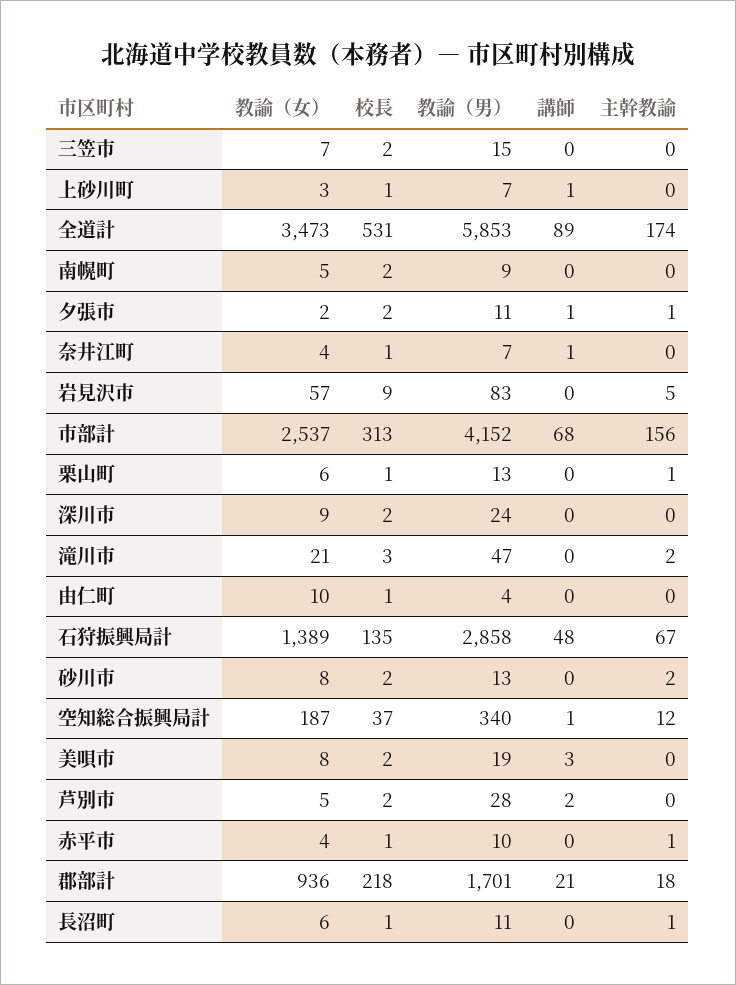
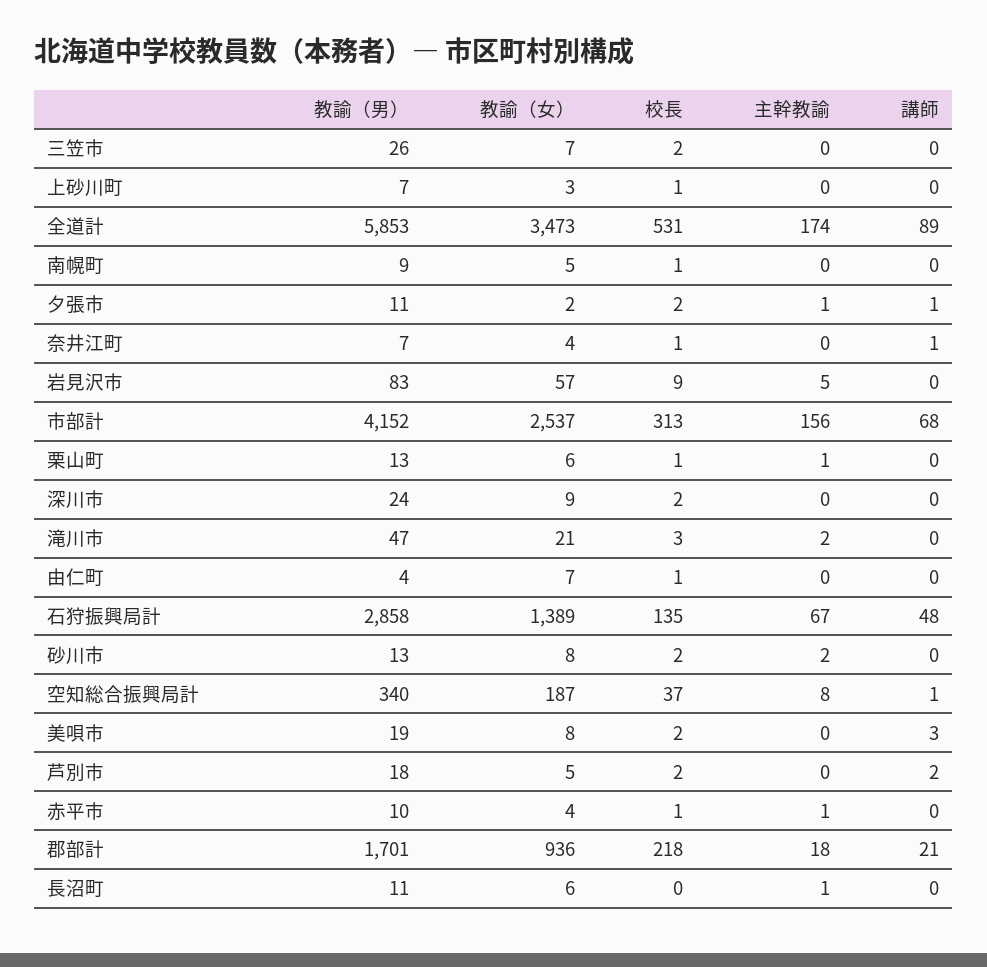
  {
    "教諭（女）": {
      "三笠市": 7,
      "上砂川町": 3,
      "全道計": 3473,
      "南幌町": 5,
      "夕張市": 2,
      "奈井江町": 4,
      "岩見沢市": 57,
      "市部計": 2537,
      "栗山町": 6,
      "深川市": 9,
      "滝川市": 21,
-     "由仁町": 10,
+     "由仁町": 7,
      "石狩振興局計": 1389,
      "砂川市": 8,
      "空知総合振興局計": 187,
      "美唄市": 8,
      "芦別市": 5,
      "赤平市": 4,
      "郡部計": 936,
      "長沼町": 6
    },
    "校長": {
      "三笠市": 2,
      "上砂川町": 1,
      "全道計": 531,
-     "南幌町": 2,
+     "南幌町": 1,
      "夕張市": 2,
      "奈井江町": 1,
      "岩見沢市": 9,
      "市部計": 313,
      "栗山町": 1,
      "深川市": 2,
      "滝川市": 3,
      "由仁町": 1,
      "石狩振興局計": 135,
      "砂川市": 2,
      "空知総合振興局計": 37,
      "美唄市": 2,
      "芦別市": 2,
      "赤平市": 1,
      "郡部計": 218,
-     "長沼町": 1
+     "長沼町": 0
    },
    "教諭（男）": {
-     "三笠市": 15,
+     "三笠市": 26,
      "上砂川町": 7,
      "全道計": 5853,
      "南幌町": 9,
      "夕張市": 11,
      "奈井江町": 7,
      "岩見沢市": 83,
      "市部計": 4152,
      "栗山町": 13,
      "深川市": 24,
      "滝川市": 47,
      "由仁町": 4,
      "石狩振興局計": 2858,
      "砂川市": 13,
      "空知総合振興局計": 340,
      "美唄市": 19,
-     "芦別市": 28,
+     "芦別市": 18,
      "赤平市": 10,
      "郡部計": 1701,
      "長沼町": 11
    },
    "講師": {
      "三笠市": 0,
-     "上砂川町": 1,
+     "上砂川町": 0,
      "全道計": 89,
      "南幌町": 0,
      "夕張市": 1,
      "奈井江町": 1,
      "岩見沢市": 0,
      "市部計": 68,
      "栗山町": 0,
      "深川市": 0,
      "滝川市": 0,
      "由仁町": 0,
      "石狩振興局計": 48,
      "砂川市": 0,
      "空知総合振興局計": 1,
      "美唄市": 3,
      "芦別市": 2,
      "赤平市": 0,
      "郡部計": 21,
      "長沼町": 0
    },
    "主幹教諭": {
      "三笠市": 0,
      "上砂川町": 0,
      "全道計": 174,
      "南幌町": 0,
      "夕張市": 1,
      "奈井江町": 0,
      "岩見沢市": 5,
      "市部計": 156,
      "栗山町": 1,
      "深川市": 0,
      "滝川市": 2,
      "由仁町": 0,
      "石狩振興局計": 67,
      "砂川市": 2,
-     "空知総合振興局計": 12,
+     "空知総合振興局計": 8,
      "美唄市": 0,
      "芦別市": 0,
      "赤平市": 1,
      "郡部計": 18,
      "長沼町": 1
    }
  }

